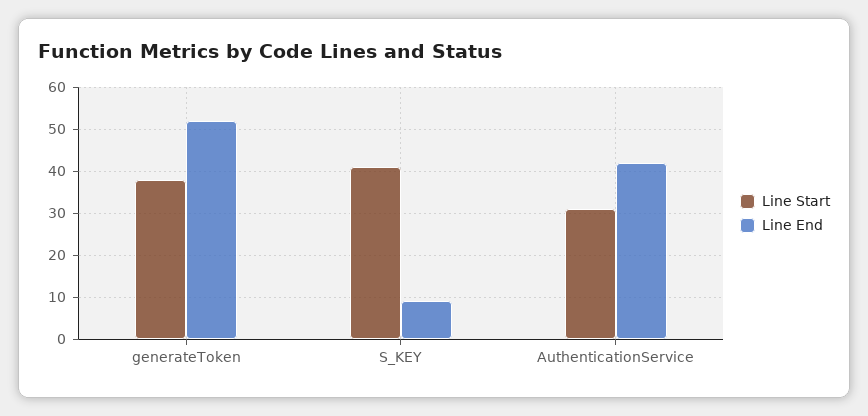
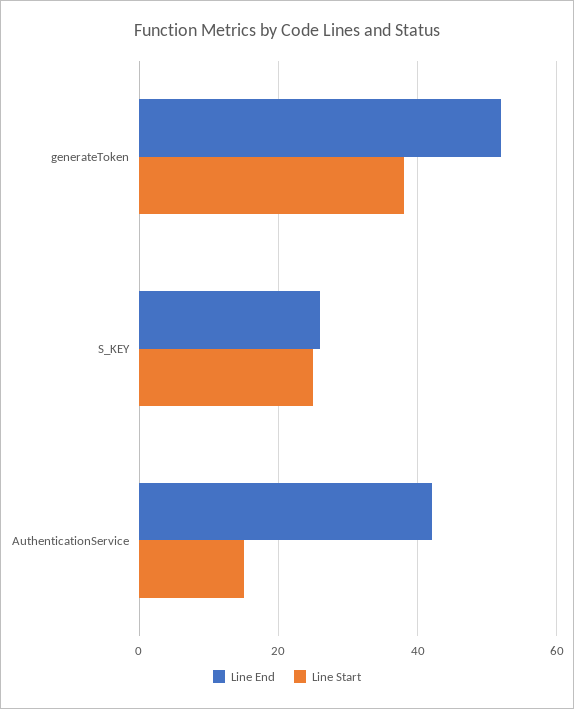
  {
    "Line Start": {
      "generateToken": 40,
-     "S_KEY": 40,
+     "S_KEY": 25,
-     "AuthenticationService": 30
+     "AuthenticationService": 15
    },
    "Line End": {
      "generateToken": 50,
-     "S_KEY": 10,
+     "S_KEY": 25,
      "AuthenticationService": 40
    }
  }

